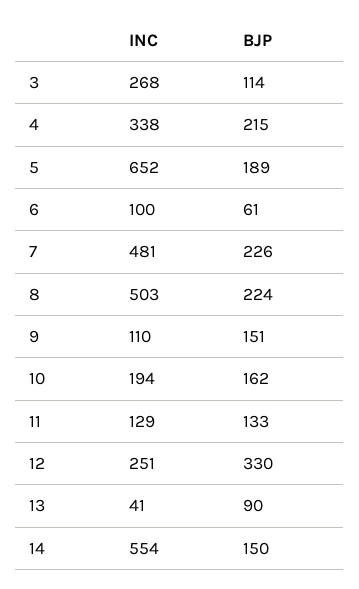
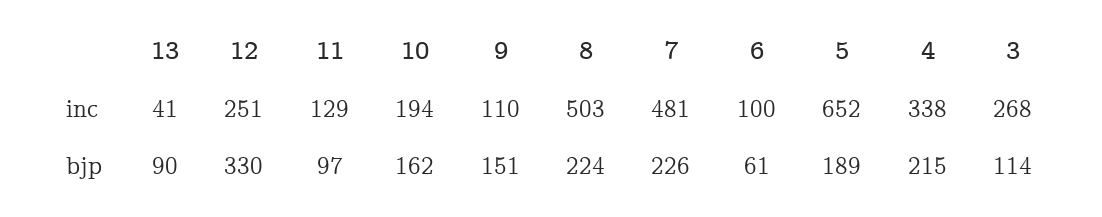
  {
    "INC": {
      "3": 268,
      "4": 338,
      "5": 652,
      "6": 100,
      "7": 481,
      "8": 503,
      "9": 110,
      "10": 194,
      "11": 129,
      "12": 251,
-     "13": 41,
+     "13": 41
-     "14": 554
    },
    "BJP": {
      "3": 114,
      "4": 215,
      "5": 189,
      "6": 61,
      "7": 226,
      "8": 224,
      "9": 151,
      "10": 162,
-     "11": 133,
+     "11": 97,
      "12": 330,
-     "13": 90,
+     "13": 90
-     "14": 150
    }
  }

